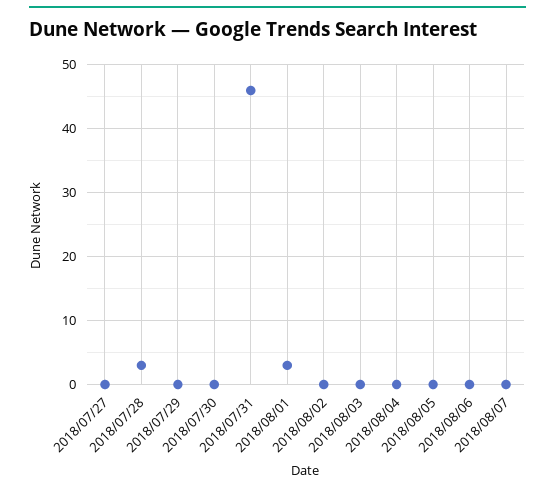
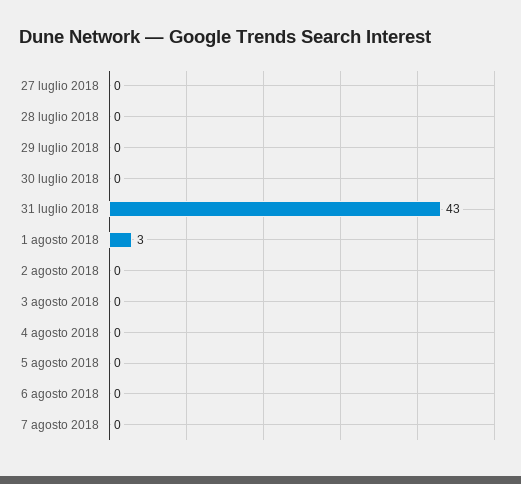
  {
    "2018/07/27": 0,
-   "2018/07/28": 3,
+   "2018/07/28": 0,
    "2018/07/29": 0,
    "2018/07/30": 0,
-   "2018/07/31": 46,
+   "2018/07/31": 43,
    "2018/08/01": 3,
    "2018/08/02": 0,
    "2018/08/03": 0,
    "2018/08/04": 0,
    "2018/08/05": 0,
    "2018/08/06": 0,
    "2018/08/07": 0
  }

